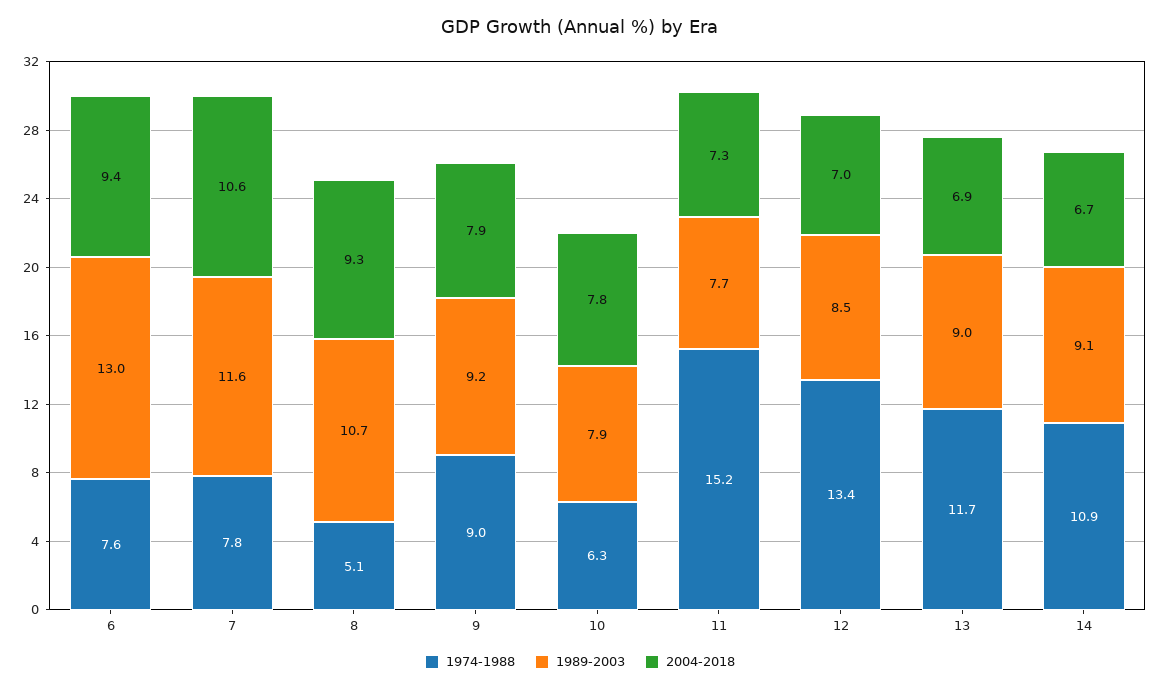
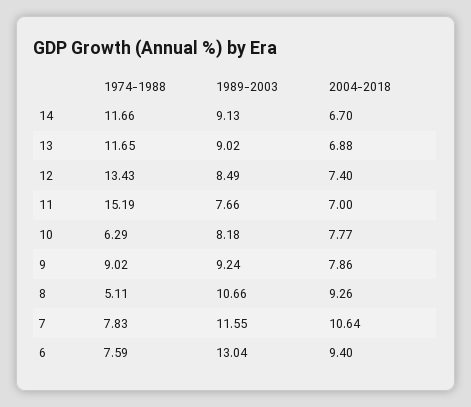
  {
    "1974-1988": {
      "6": 7.59,
      "7": 7.83,
      "8": 5.11,
      "9": 9.02,
      "10": 6.29,
      "11": 15.19,
      "12": 13.43,
      "13": 11.65,
-     "14": 10.9
+     "14": 11.66
    },
    "1989-2003": {
      "6": 13.04,
      "7": 11.55,
      "8": 10.66,
      "9": 9.24,
-     "10": 7.9,
+     "10": 8.18,
      "11": 7.66,
      "12": 8.49,
      "13": 9.02,
      "14": 9.13
    },
    "2004-2018": {
      "6": 9.4,
      "7": 10.64,
      "8": 9.26,
      "9": 7.86,
      "10": 7.77,
-     "11": 7.3,
+     "11": 7,
-     "12": 7,
+     "12": 7.4,
      "13": 6.88,
      "14": 6.7
    }
  }

